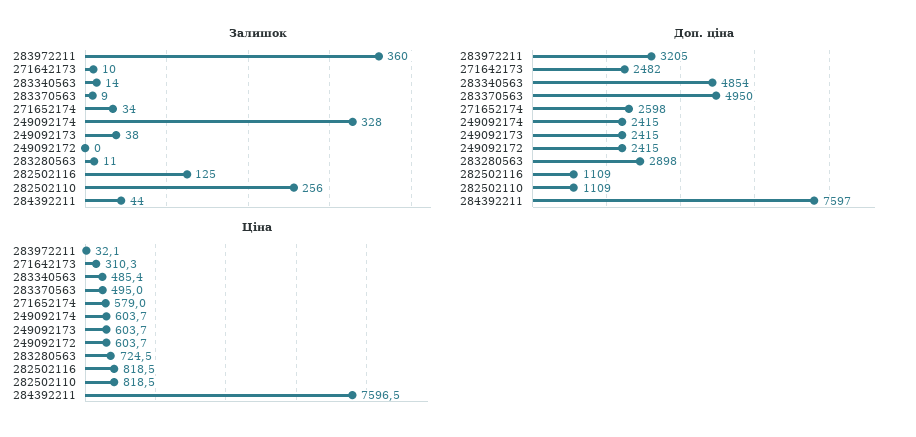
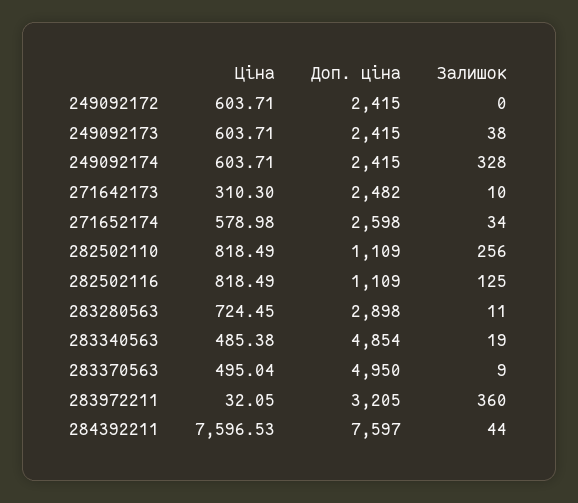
  {
    "Залишок": {
      "283972211": 360,
      "271642173": 10,
-     "283340563": 14,
+     "283340563": 19,
      "283370563": 9,
      "271652174": 34,
      "249092174": 328,
      "249092173": 38,
      "249092172": 0,
      "283280563": 11,
      "282502116": 125,
      "282502110": 256,
      "284392211": 44
    },
    "Доп. ціна": {
      "283972211": 3205,
      "271642173": 2482,
      "283340563": 4854,
      "283370563": 4950,
      "271652174": 2598,
      "249092174": 2415,
      "249092173": 2415,
      "249092172": 2415,
      "283280563": 2898,
      "282502116": 1109,
      "282502110": 1109,
      "284392211": 7597
    },
    "Ціна": {
      "283972211": 32.05,
      "271642173": 310.3,
      "283340563": 485.38,
      "283370563": 495.04,
      "271652174": 578.98,
      "249092174": 603.71,
      "249092173": 603.71,
      "249092172": 603.71,
      "283280563": 724.45,
      "282502116": 818.49,
      "282502110": 818.49,
      "284392211": 7596.53
    }
  }

